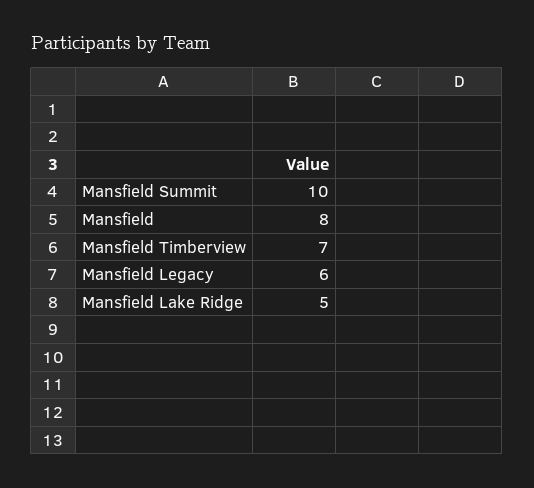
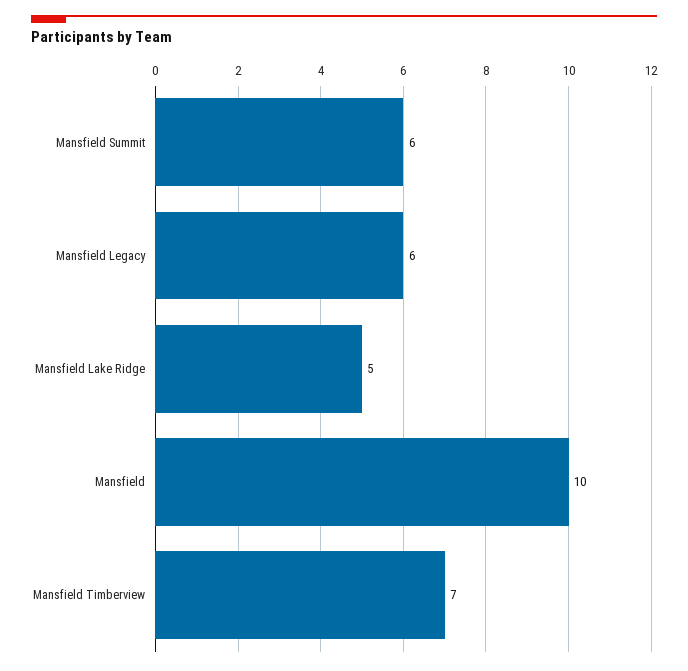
  {
-   "Mansfield Summit": 10,
+   "Mansfield Summit": 6,
-   "Mansfield": 8,
+   "Mansfield": 10,
    "Mansfield Timberview": 7,
    "Mansfield Legacy": 6,
    "Mansfield Lake Ridge": 5
  }

